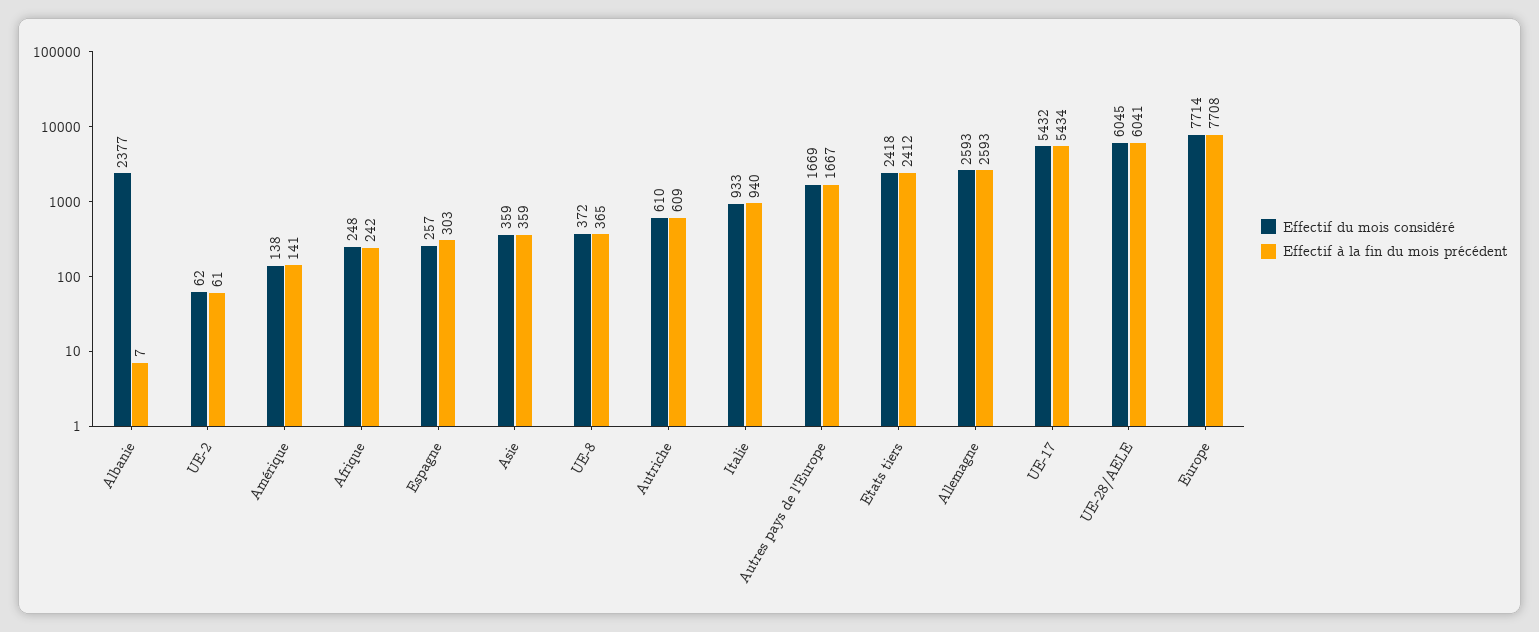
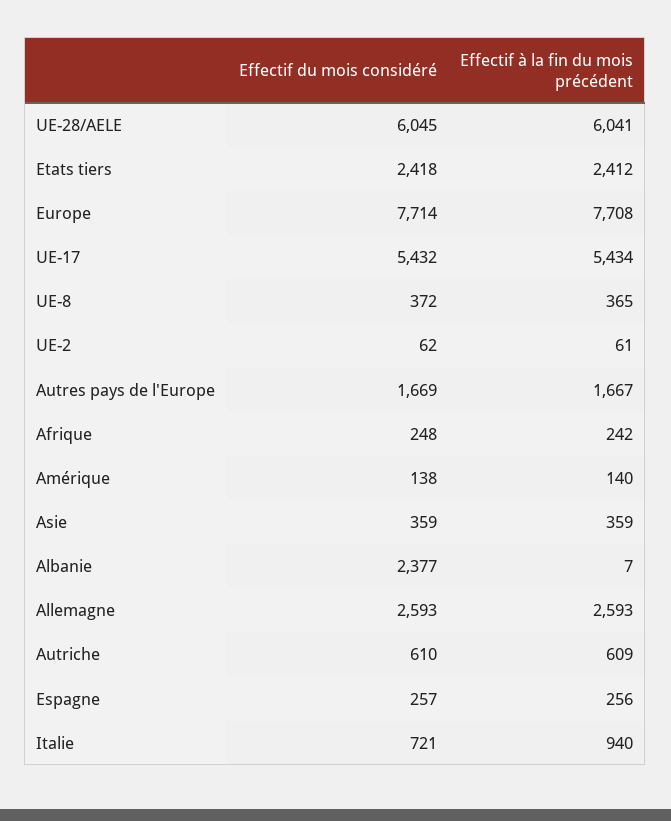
  {
    "Effectif du mois considéré": {
      "Albanie": 2377,
      "UE-2": 62,
      "Amérique": 138,
      "Afrique": 248,
      "Espagne": 257,
      "Asie": 359,
      "UE-8": 372,
      "Autriche": 610,
-     "Italie": 933,
+     "Italie": 721,
      "Autres pays de l'Europe": 1669,
      "Etats tiers": 2418,
      "Allemagne": 2593,
      "UE-17": 5432,
      "UE-28/AELE": 6045,
      "Europe": 7714
    },
    "Effectif à la fin du mois précédent": {
      "Albanie": 7,
      "UE-2": 61,
-     "Amérique": 141,
+     "Amérique": 140,
      "Afrique": 242,
-     "Espagne": 303,
+     "Espagne": 256,
      "Asie": 359,
      "UE-8": 365,
      "Autriche": 609,
      "Italie": 940,
      "Autres pays de l'Europe": 1667,
      "Etats tiers": 2412,
      "Allemagne": 2593,
      "UE-17": 5434,
      "UE-28/AELE": 6041,
      "Europe": 7708
    }
  }

